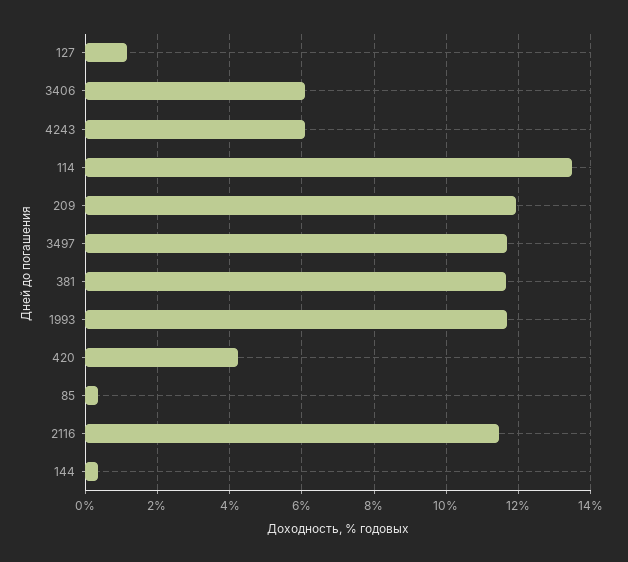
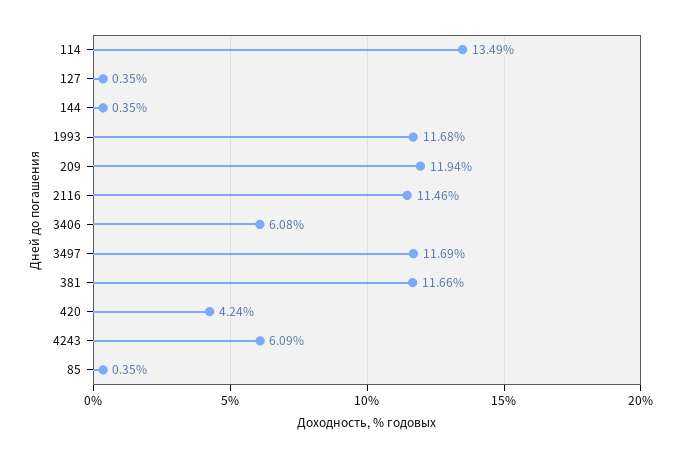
  {
-   "127": 1.2,
+   "127": 0.35,
    "3406": 6.08,
    "4243": 6.09,
    "114": 13.49,
    "209": 11.94,
    "3497": 11.69,
    "381": 11.66,
    "1993": 11.68,
    "420": 4.24,
    "85": 0.35,
    "2116": 11.46,
    "144": 0.35
  }

